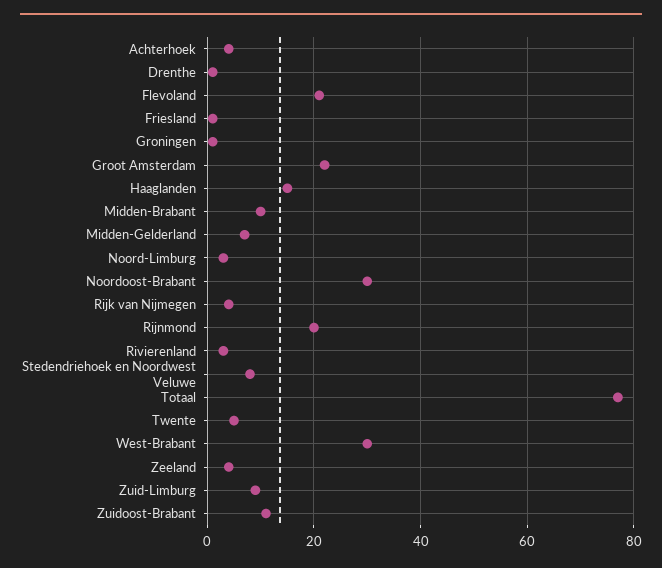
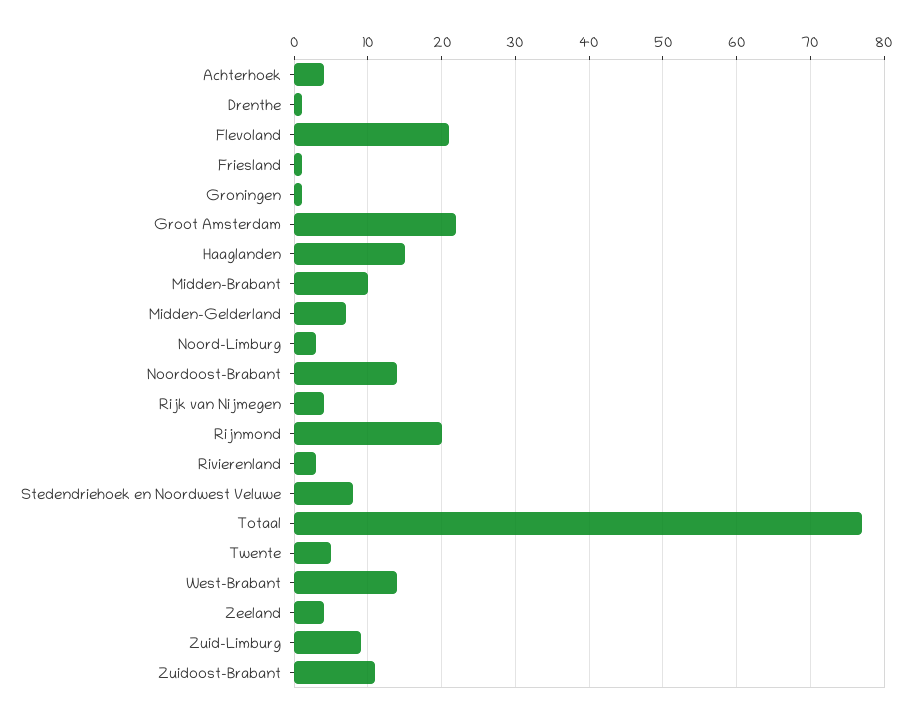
  {
    "Achterhoek": 4,
    "Drenthe": 1,
    "Flevoland": 21,
    "Friesland": 1,
    "Groningen": 1,
    "Groot Amsterdam": 22,
    "Haaglanden": 15,
    "Midden-Brabant": 10,
    "Midden-Gelderland": 7,
    "Noord-Limburg": 3,
-   "Noordoost-Brabant": 30,
+   "Noordoost-Brabant": 14,
    "Rijk van Nijmegen": 4,
    "Rijnmond": 20,
    "Rivierenland": 3,
    "Stedendriehoek en Noordwest Veluwe": 8,
    "Totaal": 77,
    "Twente": 5,
-   "West-Brabant": 30,
+   "West-Brabant": 14,
    "Zeeland": 4,
    "Zuid-Limburg": 9,
    "Zuidoost-Brabant": 11
  }

